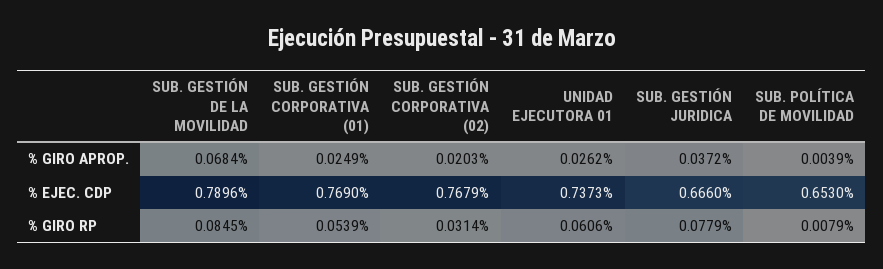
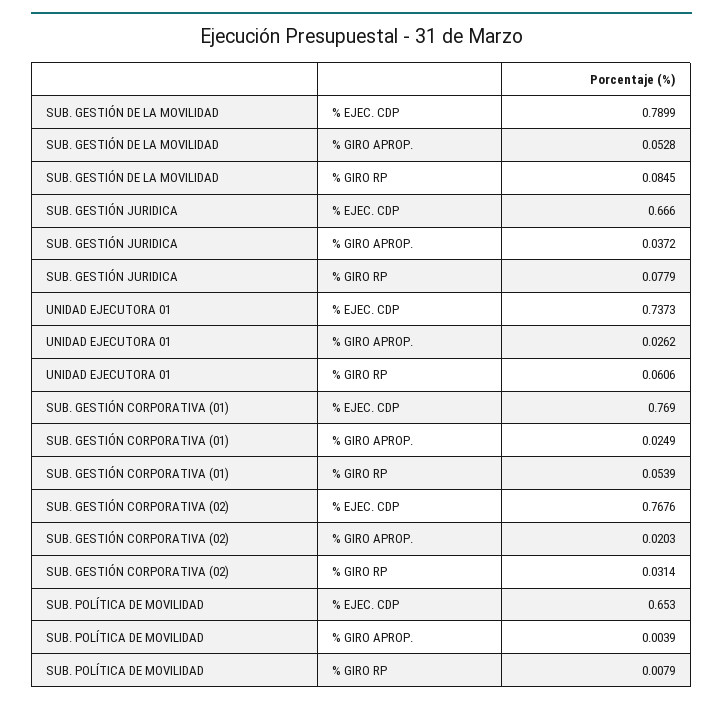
  {
    "SUB. GESTIÓN DE LA MOVILIDAD": {
-     "% GIRO APROP.": 0.0684,
+     "% GIRO APROP.": 0.0528,
-     "% EJEC. CDP": 0.7896,
+     "% EJEC. CDP": 0.7899,
      "% GIRO RP": 0.0845
    },
    "SUB. GESTIÓN CORPORATIVA (01)": {
      "% GIRO APROP.": 0.0249,
      "% EJEC. CDP": 0.769,
      "% GIRO RP": 0.0539
    },
    "SUB. GESTIÓN CORPORATIVA (02)": {
      "% GIRO APROP.": 0.0203,
-     "% EJEC. CDP": 0.7679,
+     "% EJEC. CDP": 0.7676,
      "% GIRO RP": 0.0314
    },
    "UNIDAD EJECUTORA 01": {
      "% GIRO APROP.": 0.0262,
      "% EJEC. CDP": 0.7373,
      "% GIRO RP": 0.0606
    },
    "SUB. GESTIÓN JURIDICA": {
      "% GIRO APROP.": 0.0372,
      "% EJEC. CDP": 0.666,
      "% GIRO RP": 0.0779
    },
    "SUB. POLÍTICA DE MOVILIDAD": {
      "% GIRO APROP.": 0.0039,
      "% EJEC. CDP": 0.653,
      "% GIRO RP": 0.0079
    }
  }

